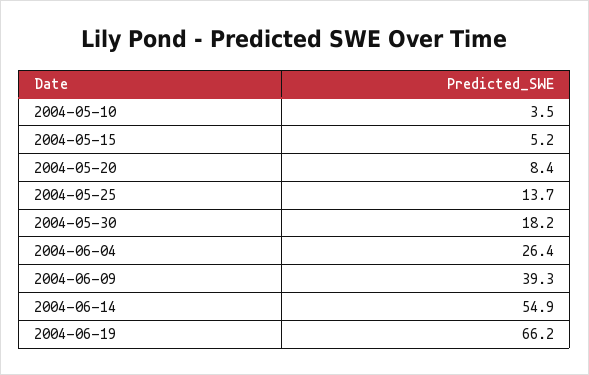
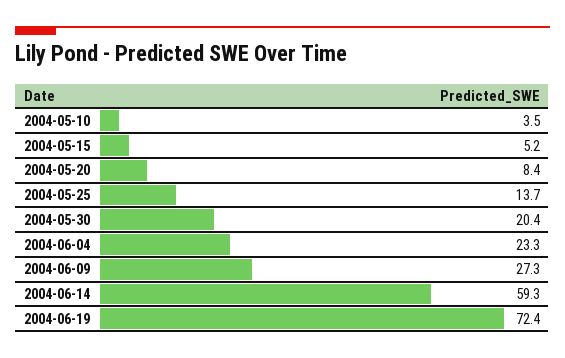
  {
    "2004-05-10": 3.5,
    "2004-05-15": 5.2,
    "2004-05-20": 8.4,
    "2004-05-25": 13.7,
-   "2004-05-30": 18.2,
+   "2004-05-30": 20.4,
-   "2004-06-04": 26.4,
+   "2004-06-04": 23.3,
-   "2004-06-09": 39.3,
+   "2004-06-09": 27.3,
-   "2004-06-14": 54.9,
+   "2004-06-14": 59.3,
-   "2004-06-19": 66.2
+   "2004-06-19": 72.4
  }

